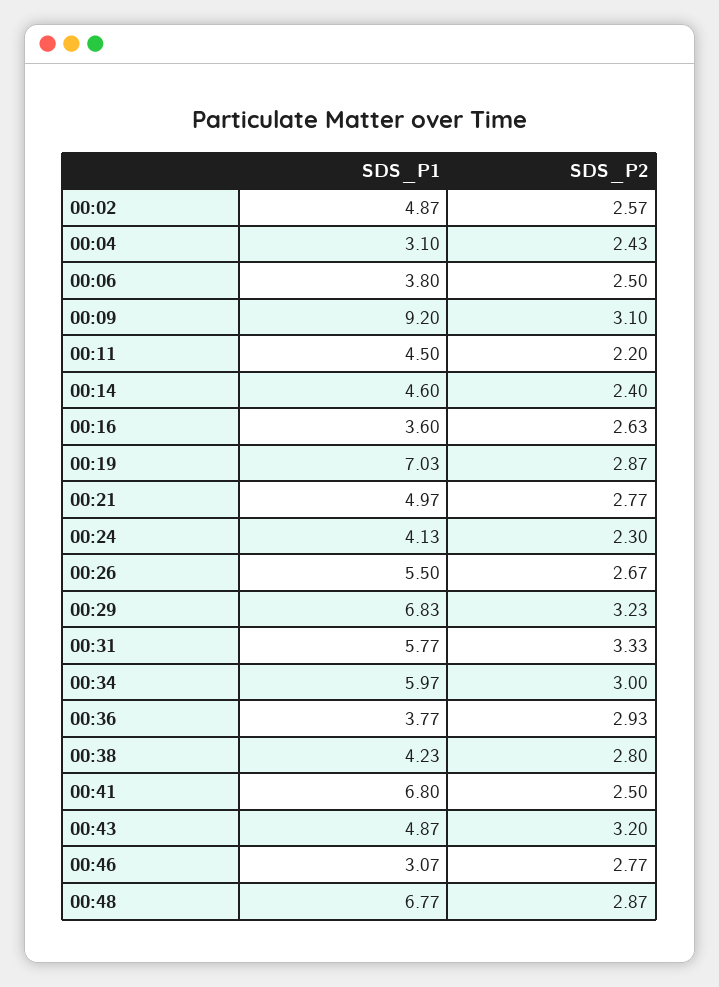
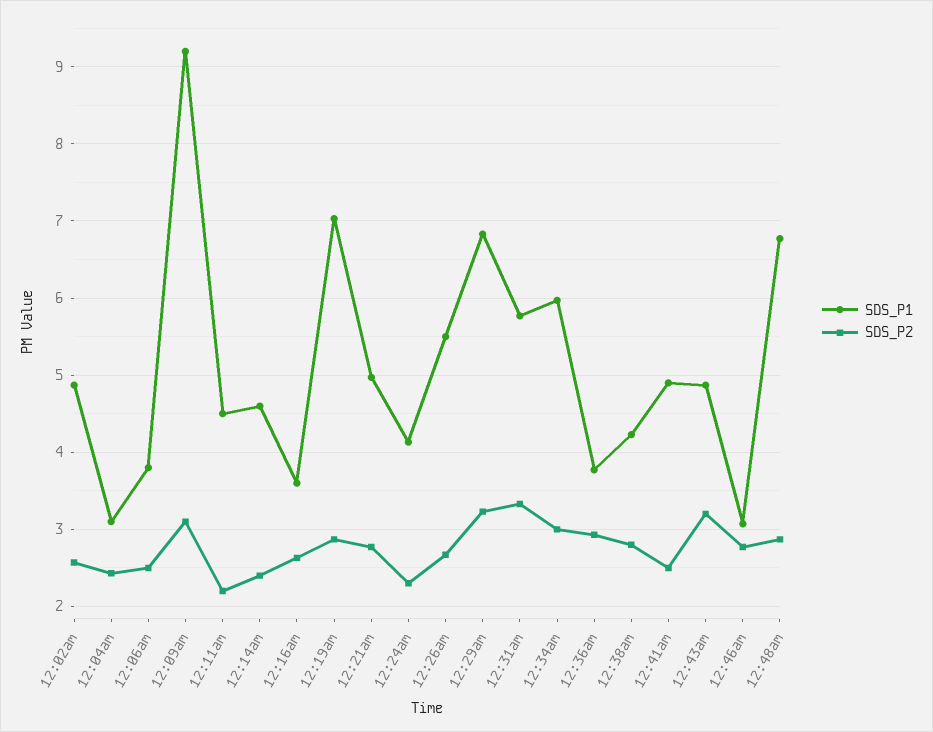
  {
    "SDS_P1": {
      "00:02": 4.87,
      "00:04": 3.1,
      "00:06": 3.8,
      "00:09": 9.2,
      "00:11": 4.5,
      "00:14": 4.6,
      "00:16": 3.6,
      "00:19": 7.03,
      "00:21": 4.97,
      "00:24": 4.13,
      "00:26": 5.5,
      "00:29": 6.83,
      "00:31": 5.77,
      "00:34": 5.97,
      "00:36": 3.77,
      "00:38": 4.23,
-     "00:41": 6.8,
+     "00:41": 4.9,
      "00:43": 4.87,
      "00:46": 3.07,
      "00:48": 6.77
    },
    "SDS_P2": {
      "00:02": 2.57,
      "00:04": 2.43,
      "00:06": 2.5,
      "00:09": 3.1,
      "00:11": 2.2,
      "00:14": 2.4,
      "00:16": 2.63,
      "00:19": 2.87,
      "00:21": 2.77,
      "00:24": 2.3,
      "00:26": 2.67,
      "00:29": 3.23,
      "00:31": 3.33,
      "00:34": 3,
      "00:36": 2.93,
      "00:38": 2.8,
      "00:41": 2.5,
      "00:43": 3.2,
      "00:46": 2.77,
      "00:48": 2.87
    }
  }

